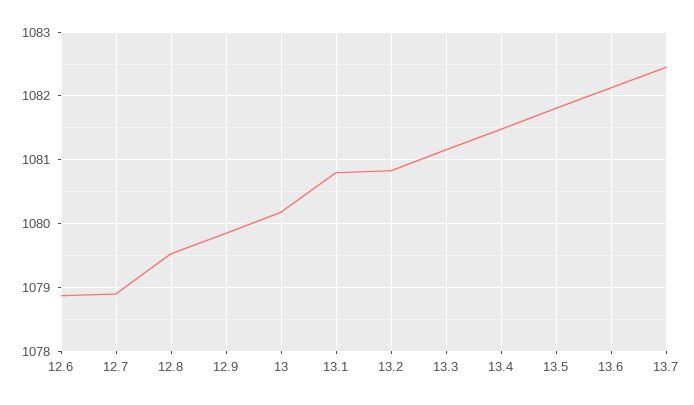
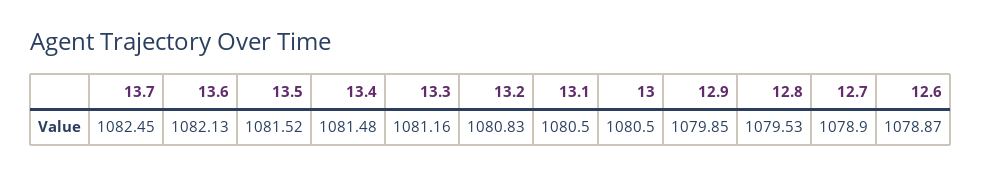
  {
    "12.6": 1078.87,
    "12.7": 1078.9,
    "12.8": 1079.53,
    "12.9": 1079.85,
-   "13": 1080.2,
+   "13": 1080.5,
-   "13.1": 1080.8,
+   "13.1": 1080.5,
    "13.2": 1080.83,
    "13.3": 1081.16,
    "13.4": 1081.48,
-   "13.5": 1081.8,
+   "13.5": 1081.52,
    "13.6": 1082.13,
    "13.7": 1082.45
  }

